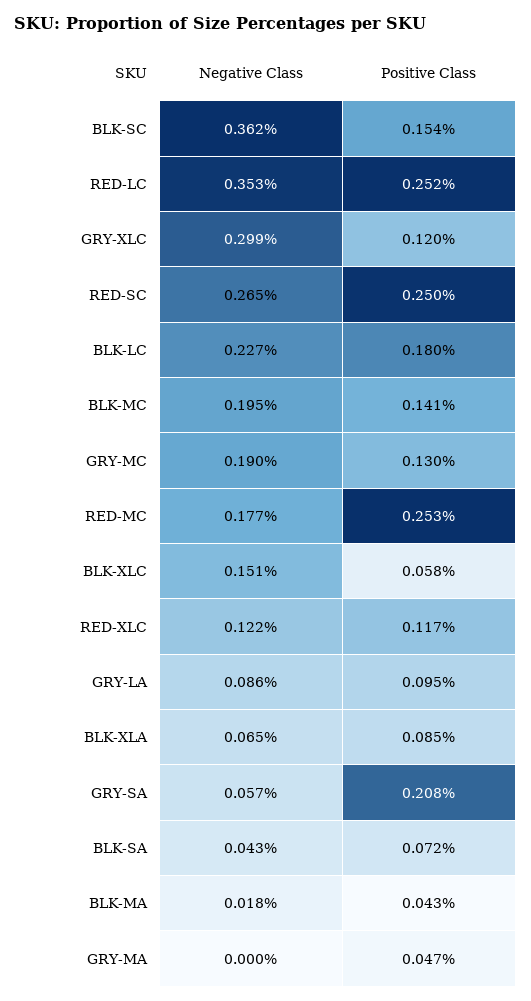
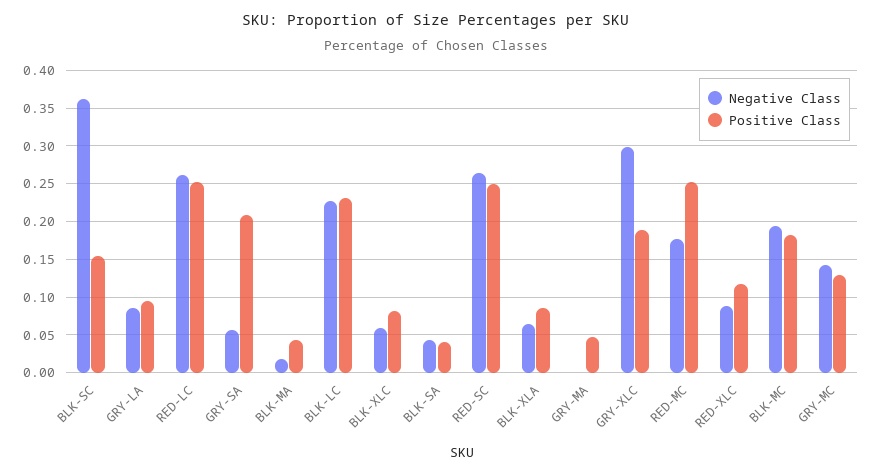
  {
    "Negative Class": {
      "BLK-SC": 0.362,
-     "RED-LC": 0.353,
+     "RED-LC": 0.26,
      "GRY-XLC": 0.299,
      "RED-SC": 0.265,
      "BLK-LC": 0.227,
      "BLK-MC": 0.195,
-     "GRY-MC": 0.19,
+     "GRY-MC": 0.14,
      "RED-MC": 0.177,
-     "BLK-XLC": 0.151,
+     "BLK-XLC": 0.06,
-     "RED-XLC": 0.122,
+     "RED-XLC": 0.09,
      "GRY-LA": 0.086,
      "BLK-XLA": 0.065,
      "GRY-SA": 0.057,
      "BLK-SA": 0.043,
      "BLK-MA": 0.018,
      "GRY-MA": 0
    },
    "Positive Class": {
      "BLK-SC": 0.154,
      "RED-LC": 0.252,
-     "GRY-XLC": 0.12,
+     "GRY-XLC": 0.19,
      "RED-SC": 0.25,
-     "BLK-LC": 0.18,
+     "BLK-LC": 0.23,
-     "BLK-MC": 0.141,
+     "BLK-MC": 0.18,
      "GRY-MC": 0.13,
      "RED-MC": 0.253,
-     "BLK-XLC": 0.058,
+     "BLK-XLC": 0.08,
      "RED-XLC": 0.117,
      "GRY-LA": 0.095,
      "BLK-XLA": 0.085,
      "GRY-SA": 0.208,
-     "BLK-SA": 0.072,
+     "BLK-SA": 0.04,
      "BLK-MA": 0.043,
      "GRY-MA": 0.047
    }
  }

